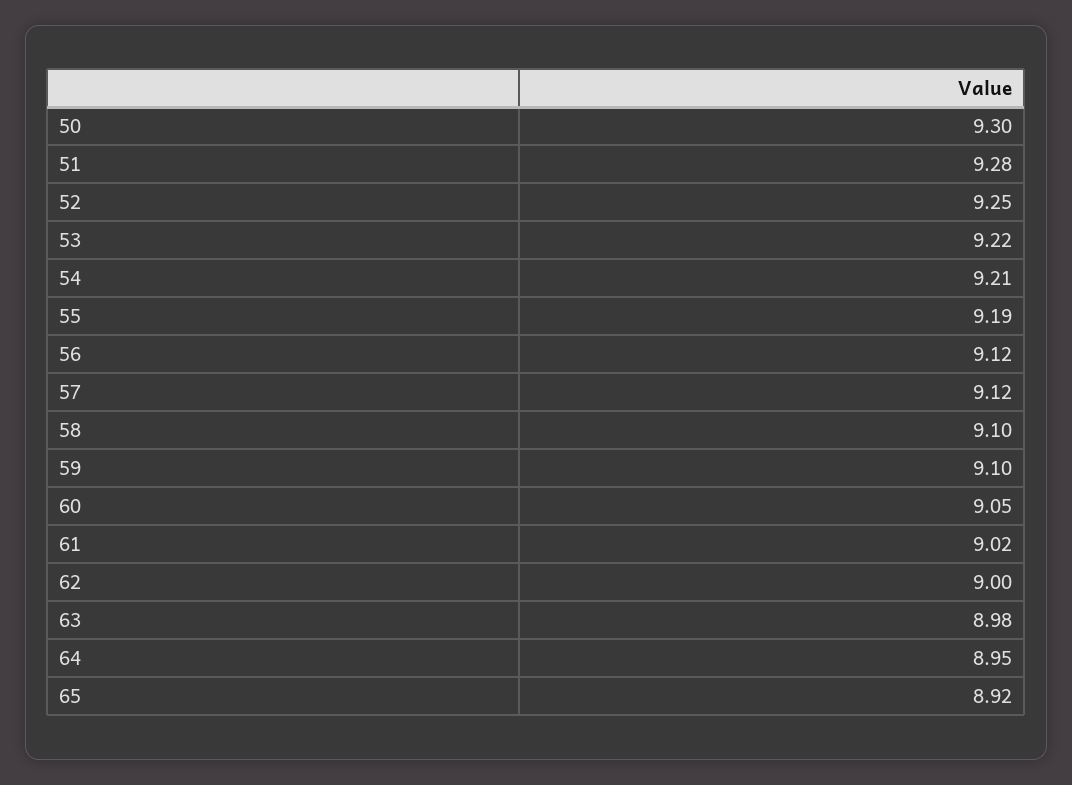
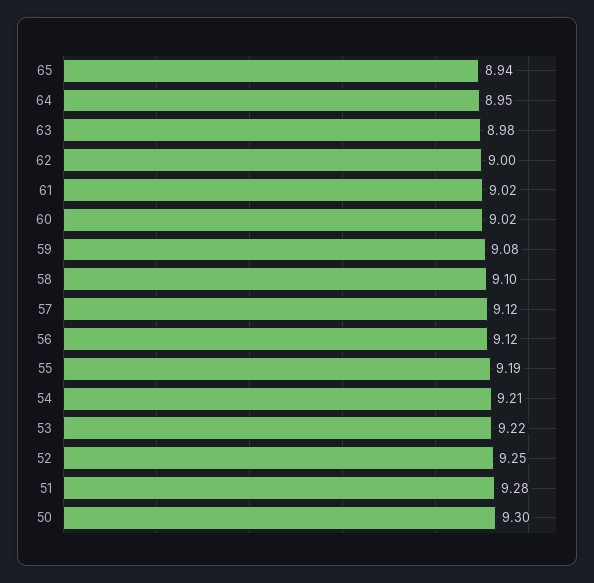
  {
    "50": 9.3,
    "51": 9.28,
    "52": 9.25,
    "53": 9.22,
    "54": 9.21,
    "55": 9.19,
    "56": 9.12,
    "57": 9.12,
    "58": 9.1,
-   "59": 9.1,
+   "59": 9.08,
-   "60": 9.05,
+   "60": 9.02,
    "61": 9.02,
    "62": 9,
    "63": 8.98,
    "64": 8.95,
-   "65": 8.92
+   "65": 8.94
  }

